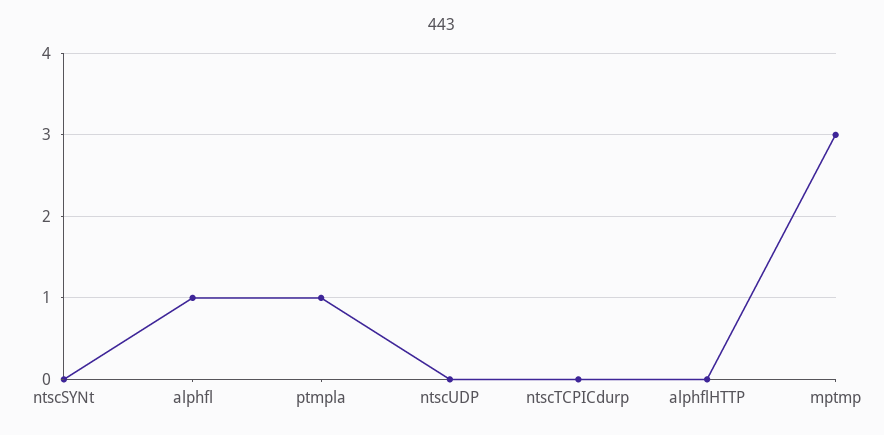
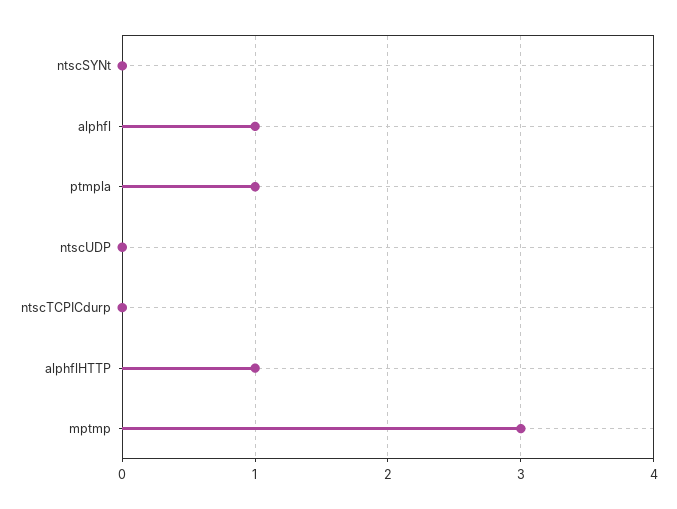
  {
    "ntscSYNt": 0,
    "alphfl": 1,
    "ptmpla": 1,
    "ntscUDP": 0,
    "ntscTCPICdurp": 0,
-   "alphflHTTP": 0,
+   "alphflHTTP": 1,
    "mptmp": 3
  }

